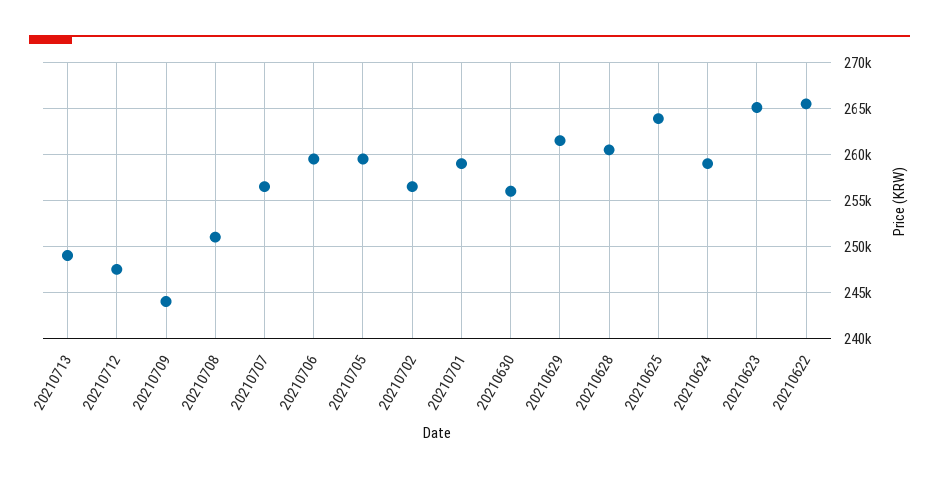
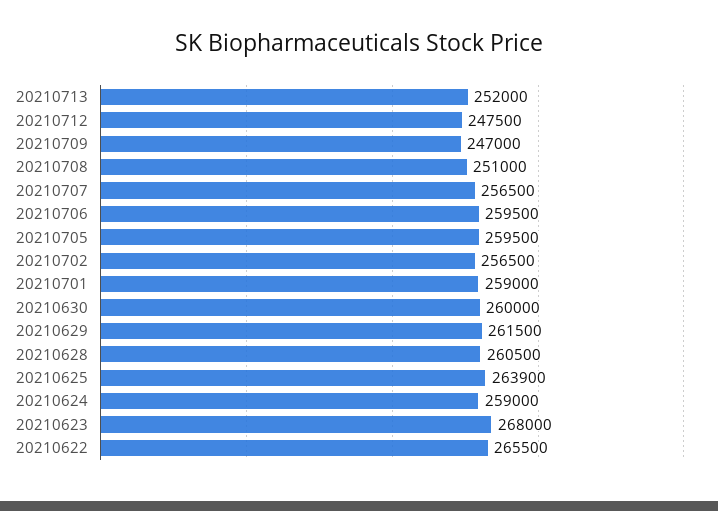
  {
-   "20210713": 249000,
+   "20210713": 252000,
    "20210712": 247500,
-   "20210709": 244000,
+   "20210709": 247000,
    "20210708": 251000,
    "20210707": 256500,
    "20210706": 259500,
    "20210705": 259500,
    "20210702": 256500,
    "20210701": 259000,
-   "20210630": 256000,
+   "20210630": 260000,
    "20210629": 261500,
    "20210628": 260500,
    "20210625": 263900,
    "20210624": 259000,
-   "20210623": 265000,
+   "20210623": 268000,
    "20210622": 265500
  }

